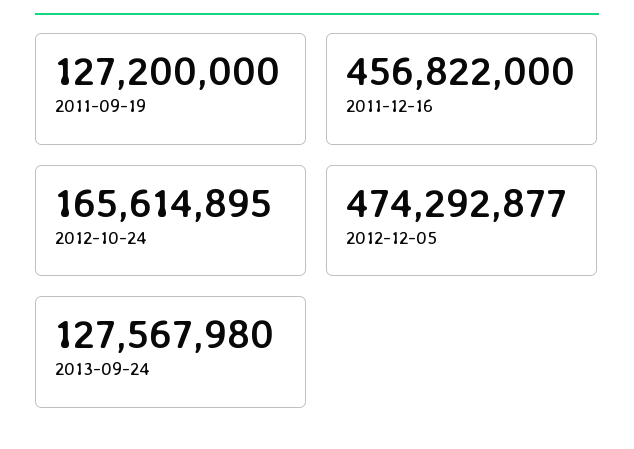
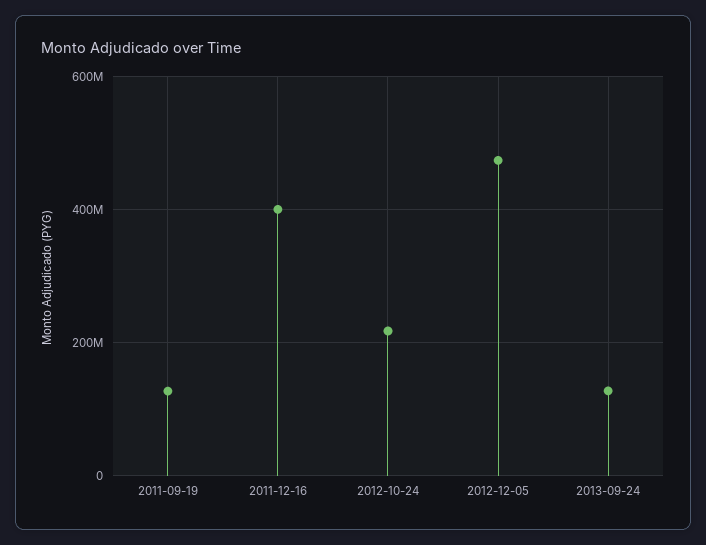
  {
    "2011-09-19": 127200000,
-   "2011-12-16": 456822000,
+   "2011-12-16": 400000000,
-   "2012-10-24": 165614895,
+   "2012-10-24": 220000000,
    "2012-12-05": 474292877,
    "2013-09-24": 127567980
  }

